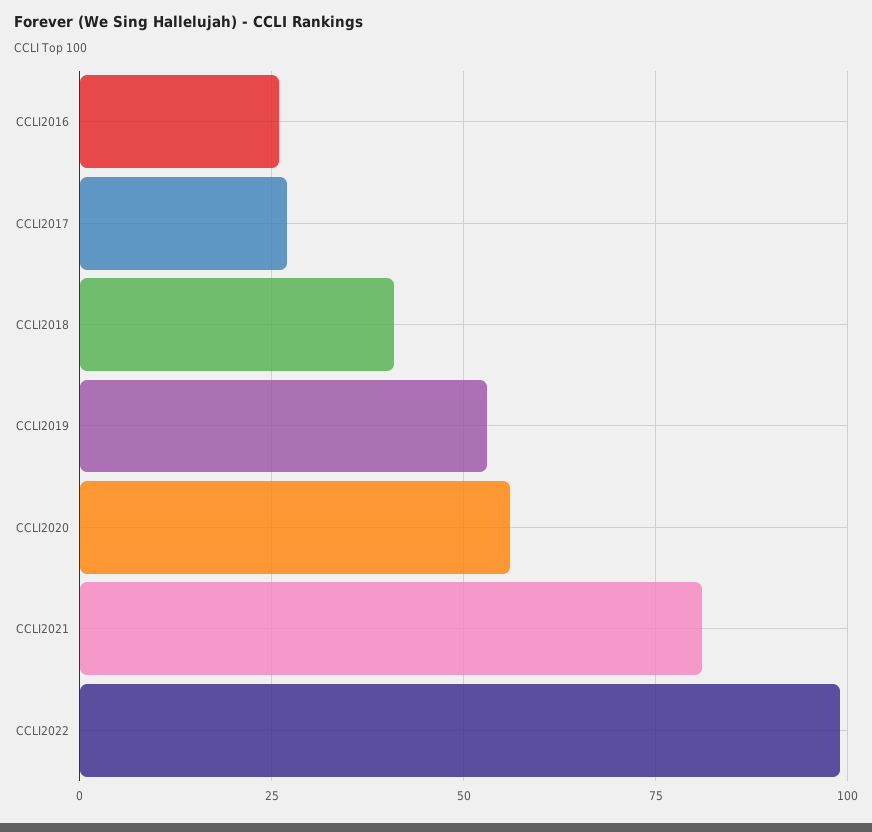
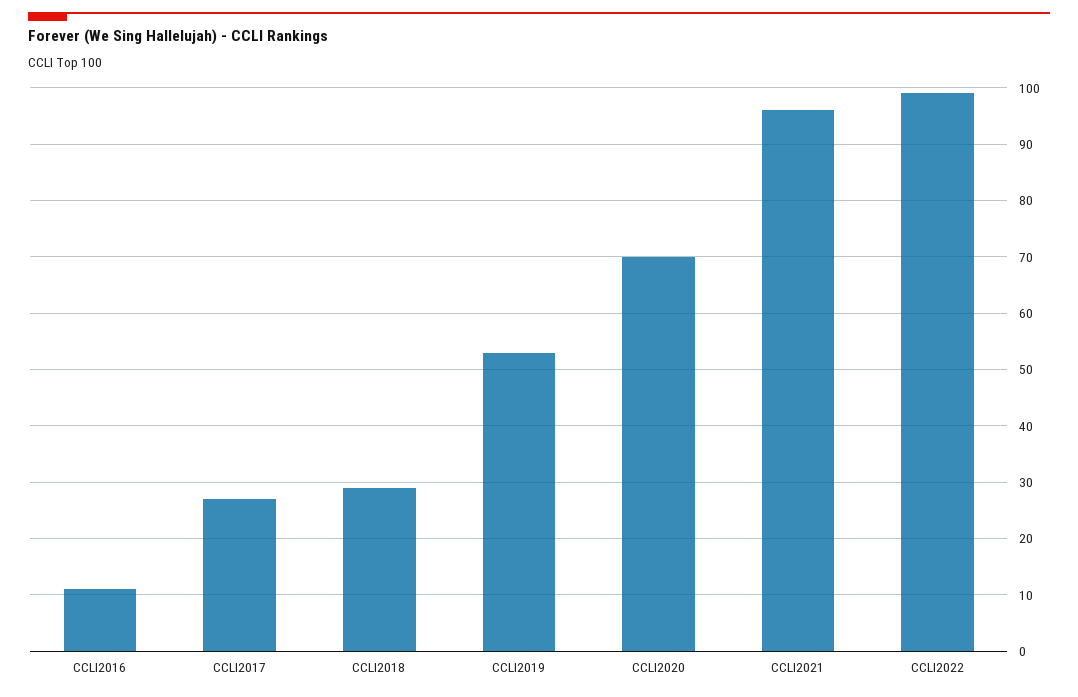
  {
-   "CCLI2016": 25,
+   "CCLI2016": 10,
    "CCLI2017": 25,
-   "CCLI2018": 40,
+   "CCLI2018": 30,
    "CCLI2019": 55,
-   "CCLI2020": 55,
+   "CCLI2020": 70,
-   "CCLI2021": 80,
+   "CCLI2021": 95,
    "CCLI2022": 100
  }

